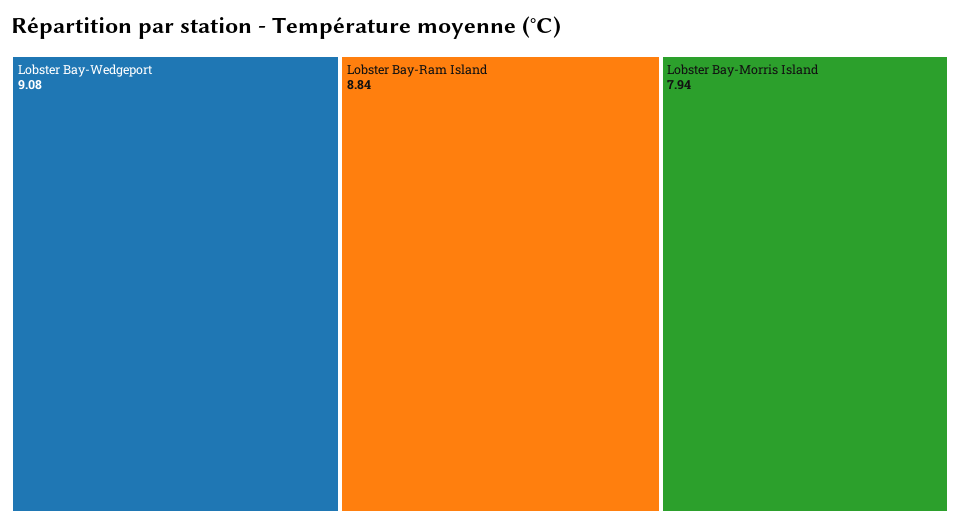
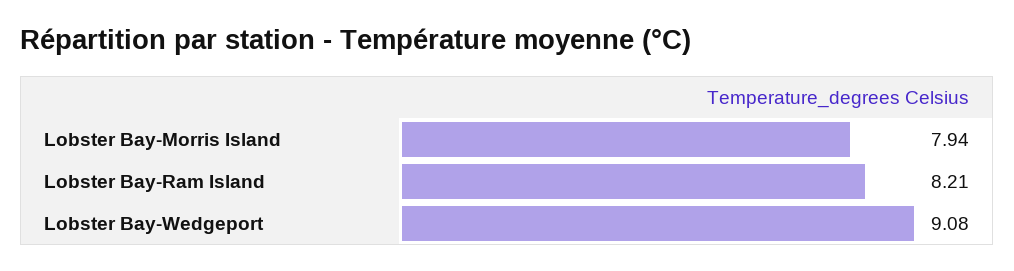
  {
    "Lobster Bay-Wedgeport": 9.08,
-   "Lobster Bay-Ram Island": 8.84,
+   "Lobster Bay-Ram Island": 8.21,
    "Lobster Bay-Morris Island": 7.94
  }

